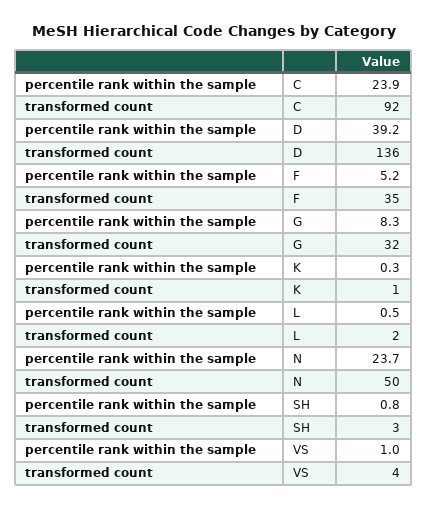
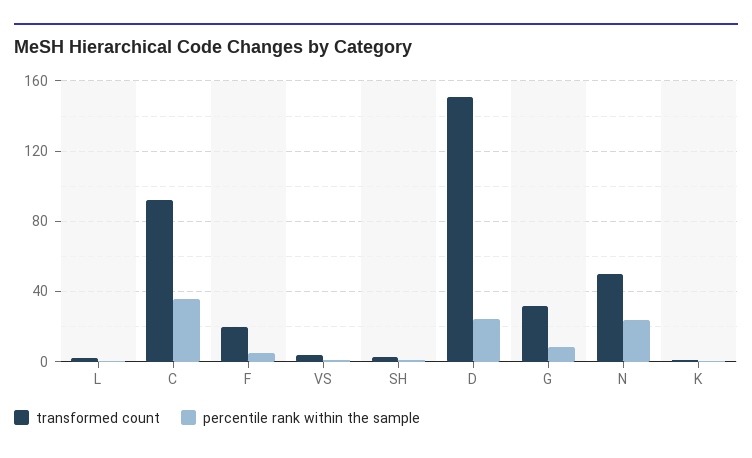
  {
    "percentile rank within the sample": {
-     "C": 23.9,
+     "C": 35,
-     "D": 39.2,
+     "D": 25,
      "F": 5.2,
      "G": 8.3,
      "K": 0.3,
      "L": 0.5,
      "N": 23.7,
      "SH": 0.8,
      "VS": 1
    },
    "transformed count": {
      "C": 92,
-     "D": 136,
+     "D": 150,
-     "F": 35,
+     "F": 20,
      "G": 32,
      "K": 1,
      "L": 2,
      "N": 50,
      "SH": 3,
      "VS": 4
    }
  }

